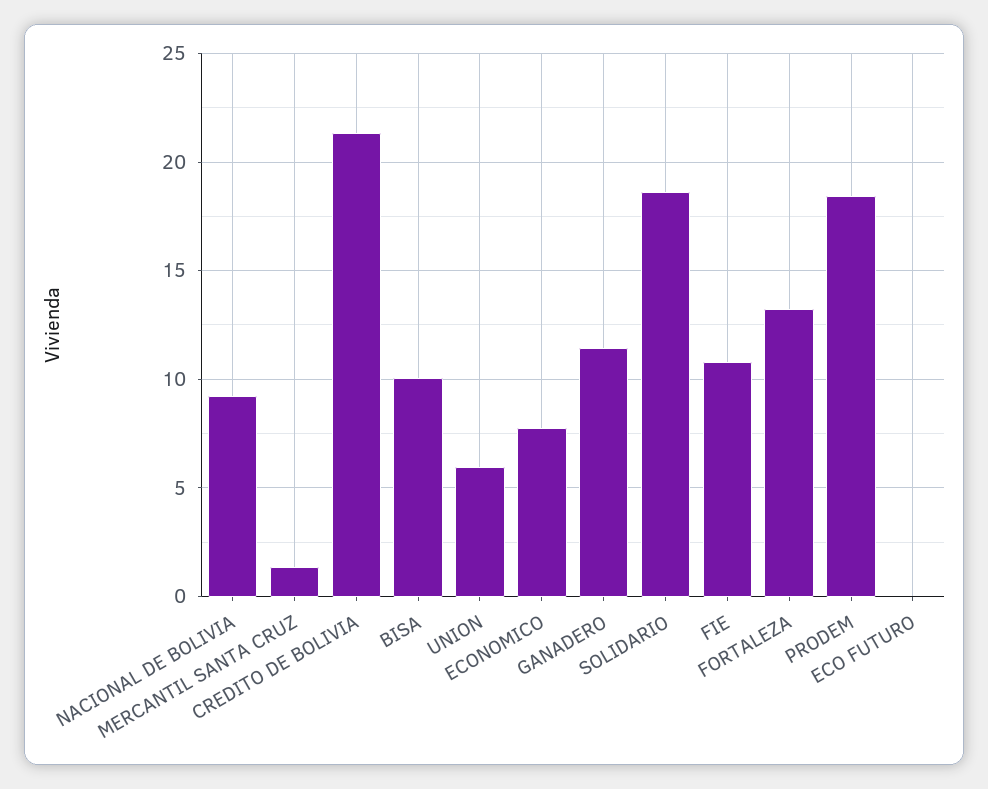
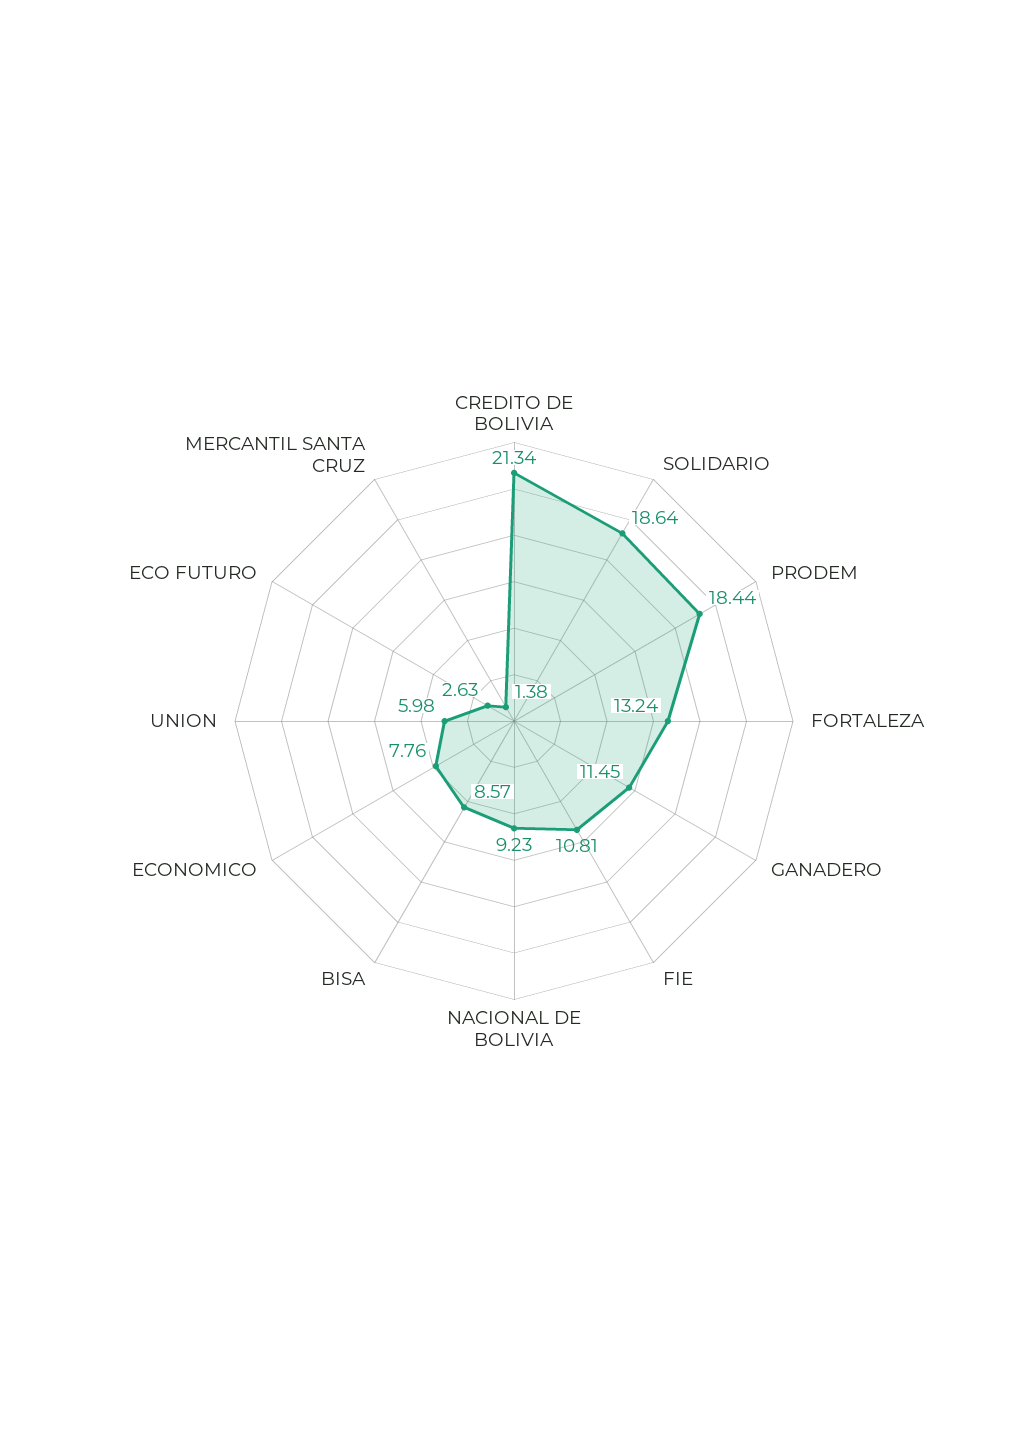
  {
    "NACIONAL DE BOLIVIA": 9.23,
    "MERCANTIL SANTA CRUZ": 1.38,
    "CREDITO DE BOLIVIA": 21.34,
-   "BISA": 10,
+   "BISA": 8.57,
    "UNION": 5.98,
    "ECONOMICO": 7.76,
    "GANADERO": 11.45,
    "SOLIDARIO": 18.64,
    "FIE": 10.81,
    "FORTALEZA": 13.24,
    "PRODEM": 18.44,
-   "ECO FUTURO": 0
+   "ECO FUTURO": 2.63
  }

